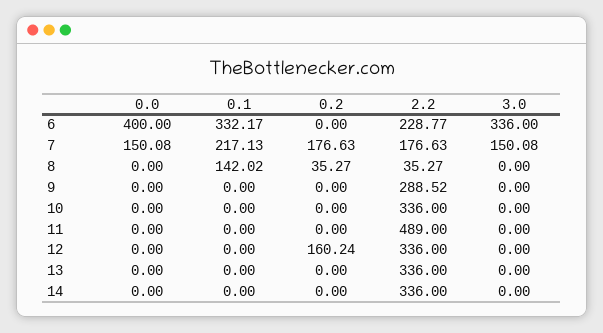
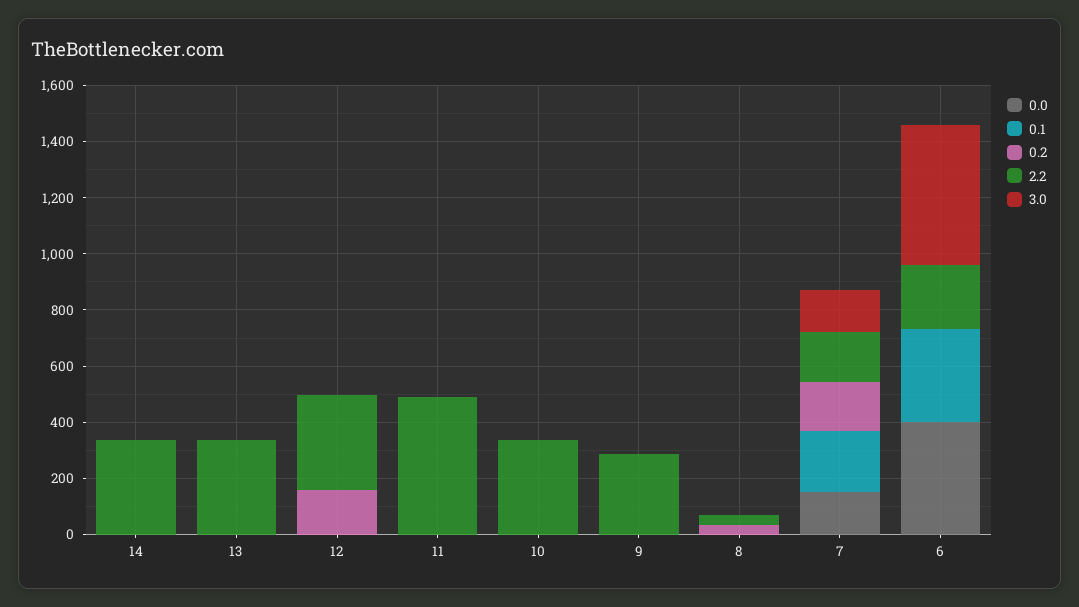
  {
    "0.0": {
      "6": 400,
      "7": 150.08,
      "8": 0,
      "9": 0,
      "10": 0,
      "11": 0,
      "12": 0,
      "13": 0,
      "14": 0
    },
    "0.1": {
      "6": 332.17,
      "7": 217.13,
-     "8": 142.02,
+     "8": 0,
      "9": 0,
      "10": 0,
      "11": 0,
      "12": 0,
      "13": 0,
      "14": 0
    },
    "0.2": {
      "6": 0,
      "7": 176.63,
      "8": 35.27,
      "9": 0,
      "10": 0,
      "11": 0,
      "12": 160.24,
      "13": 0,
      "14": 0
    },
    "2.2": {
      "6": 228.77,
      "7": 176.63,
      "8": 35.27,
      "9": 288.52,
      "10": 336,
      "11": 489,
      "12": 336,
      "13": 336,
      "14": 336
    },
    "3.0": {
-     "6": 336,
+     "6": 500,
      "7": 150.08,
      "8": 0,
      "9": 0,
      "10": 0,
      "11": 0,
      "12": 0,
      "13": 0,
      "14": 0
    }
  }

